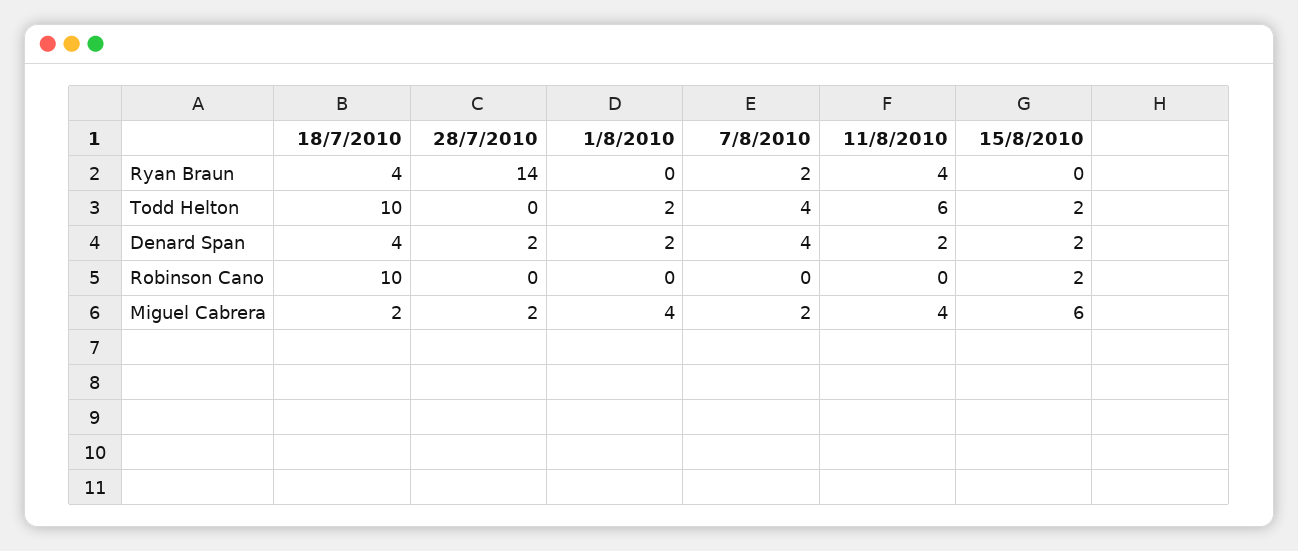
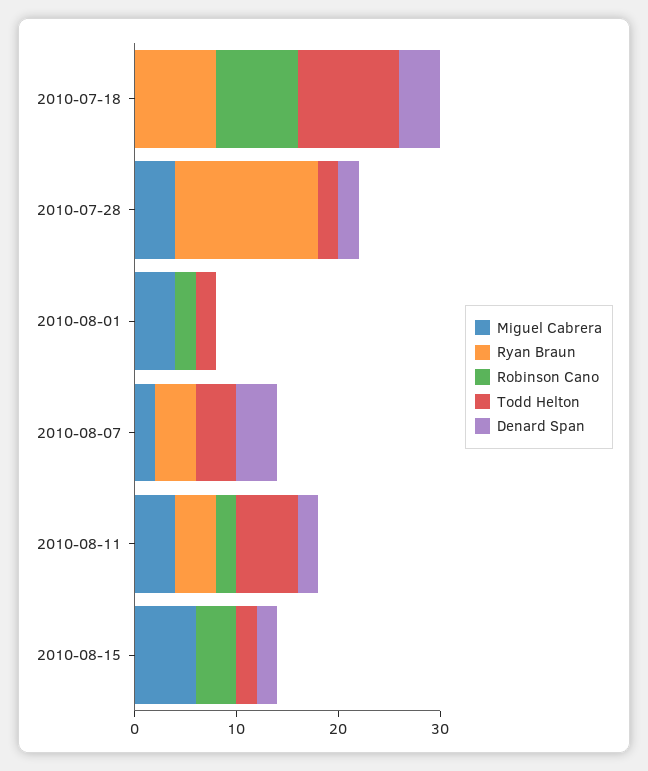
  {
    "Ryan Braun": {
-     "18/7/2010": 4,
+     "18/7/2010": 8,
      "28/7/2010": 14,
      "1/8/2010": 0,
-     "7/8/2010": 2,
+     "7/8/2010": 4,
      "11/8/2010": 4,
      "15/8/2010": 0
    },
    "Todd Helton": {
      "18/7/2010": 10,
-     "28/7/2010": 0,
+     "28/7/2010": 2,
      "1/8/2010": 2,
      "7/8/2010": 4,
      "11/8/2010": 6,
      "15/8/2010": 2
    },
    "Denard Span": {
      "18/7/2010": 4,
      "28/7/2010": 2,
-     "1/8/2010": 2,
+     "1/8/2010": 0,
      "7/8/2010": 4,
      "11/8/2010": 2,
      "15/8/2010": 2
    },
    "Robinson Cano": {
-     "18/7/2010": 10,
+     "18/7/2010": 8,
      "28/7/2010": 0,
-     "1/8/2010": 0,
+     "1/8/2010": 2,
      "7/8/2010": 0,
-     "11/8/2010": 0,
+     "11/8/2010": 2,
-     "15/8/2010": 2
+     "15/8/2010": 4
    },
    "Miguel Cabrera": {
-     "18/7/2010": 2,
+     "18/7/2010": 0,
-     "28/7/2010": 2,
+     "28/7/2010": 4,
      "1/8/2010": 4,
      "7/8/2010": 2,
      "11/8/2010": 4,
      "15/8/2010": 6
    }
  }

